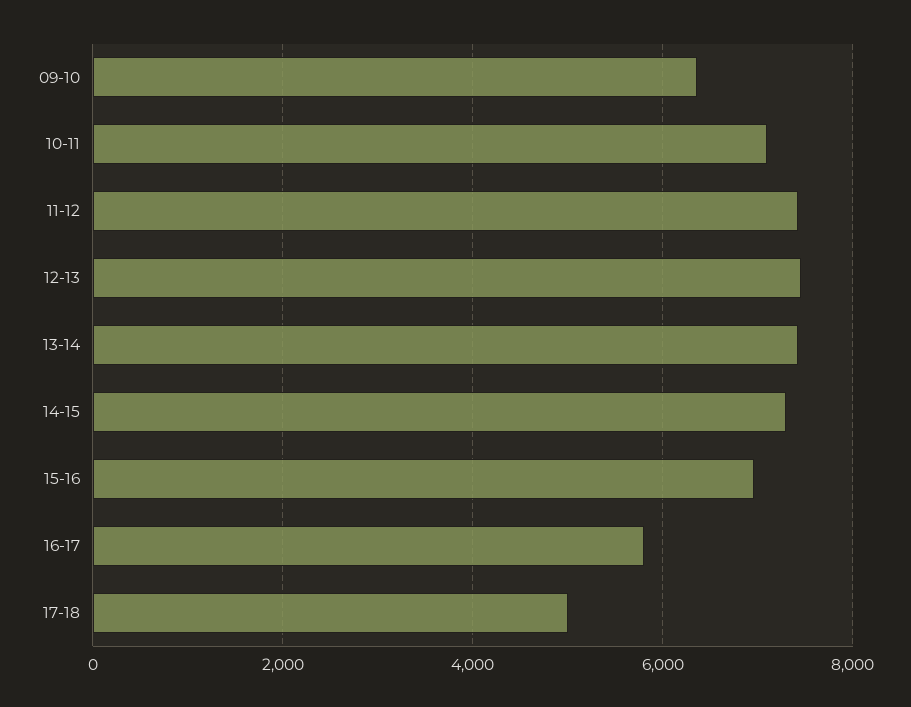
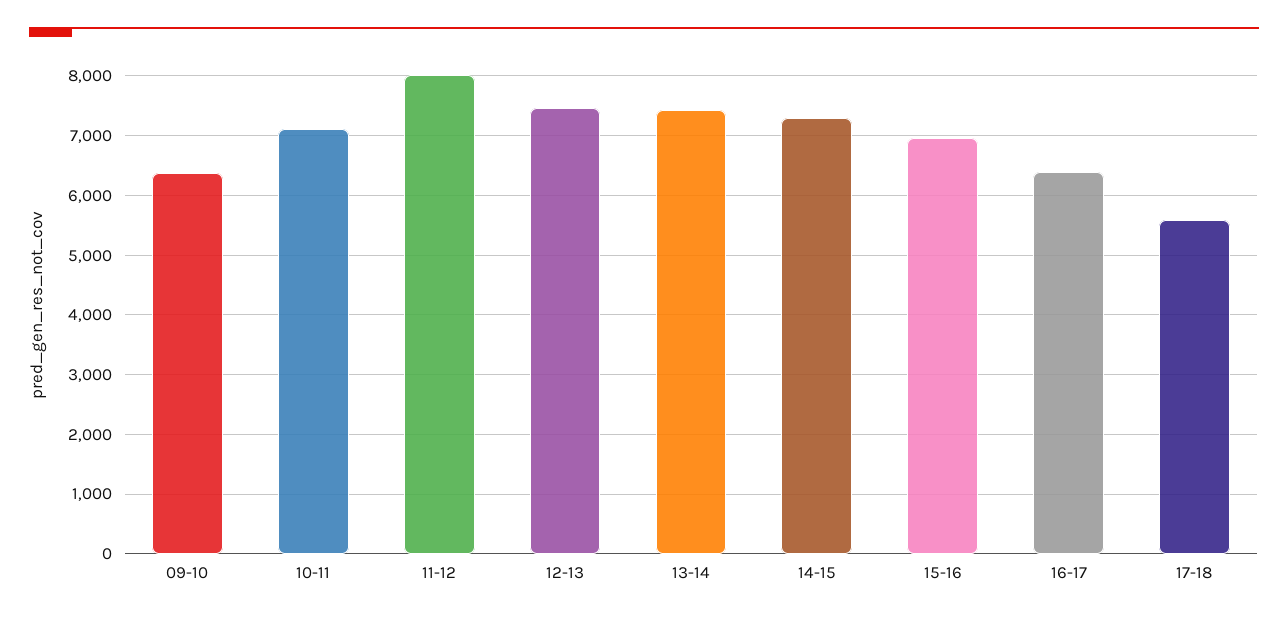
  {
    "09-10": 6400,
    "10-11": 7200,
-   "11-12": 7400,
+   "11-12": 8000,
    "12-13": 7400,
    "13-14": 7400,
    "14-15": 7400,
    "15-16": 7000,
-   "16-17": 5800,
+   "16-17": 6400,
-   "17-18": 5000
+   "17-18": 5600
  }

